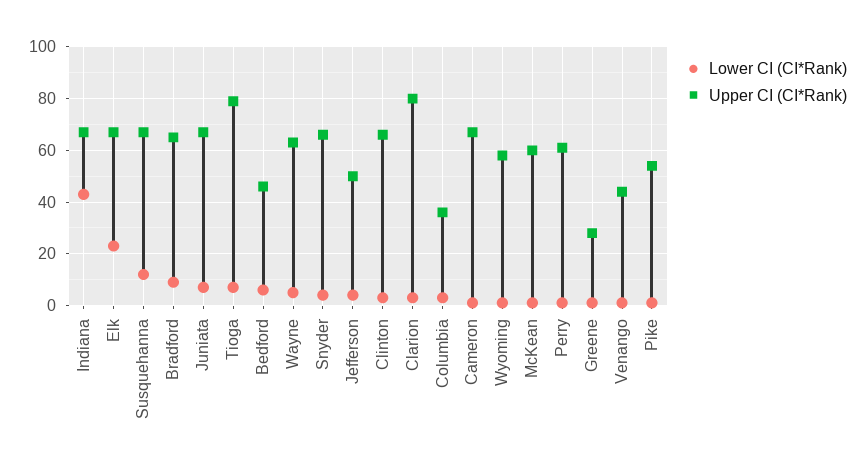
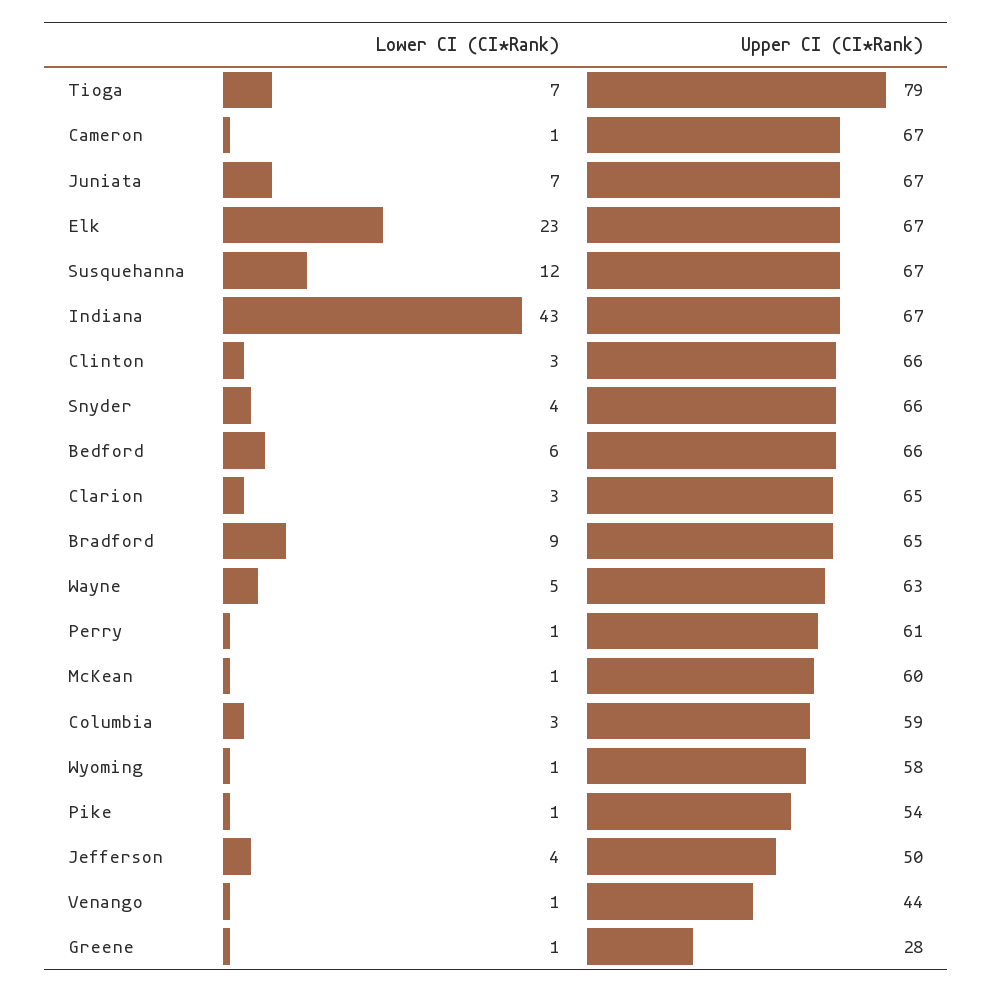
  {
    "Lower CI (CI*Rank)": {
      "Indiana": 43,
      "Elk": 23,
      "Susquehanna": 12,
      "Bradford": 9,
      "Juniata": 7,
      "Tioga": 7,
      "Bedford": 6,
      "Wayne": 5,
      "Snyder": 4,
      "Jefferson": 4,
      "Clinton": 3,
      "Clarion": 3,
      "Columbia": 3,
      "Cameron": 1,
      "Wyoming": 1,
      "McKean": 1,
      "Perry": 1,
      "Greene": 1,
      "Venango": 1,
      "Pike": 1
    },
    "Upper CI (CI*Rank)": {
      "Indiana": 67,
      "Elk": 67,
      "Susquehanna": 67,
      "Bradford": 65,
      "Juniata": 67,
      "Tioga": 79,
-     "Bedford": 45,
+     "Bedford": 66,
      "Wayne": 63,
      "Snyder": 66,
      "Jefferson": 50,
      "Clinton": 66,
-     "Clarion": 80,
+     "Clarion": 65,
-     "Columbia": 35,
+     "Columbia": 59,
      "Cameron": 67,
      "Wyoming": 58,
      "McKean": 60,
      "Perry": 61,
      "Greene": 28,
      "Venango": 44,
      "Pike": 54
    }
  }

